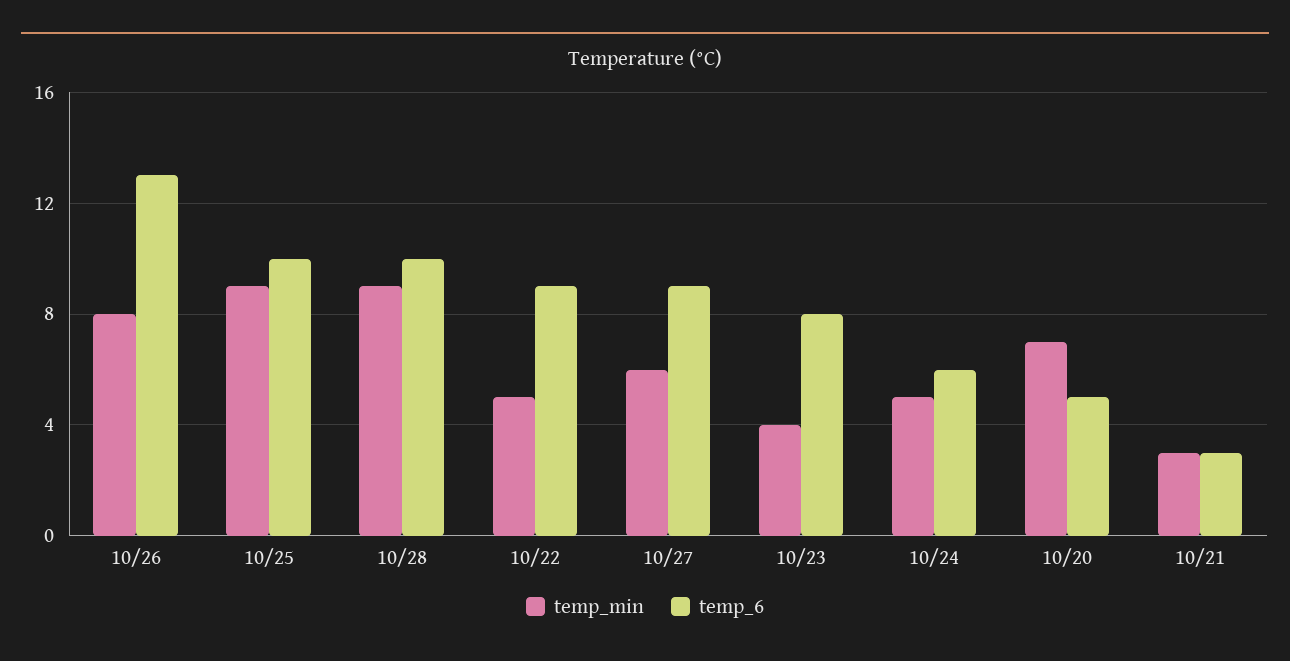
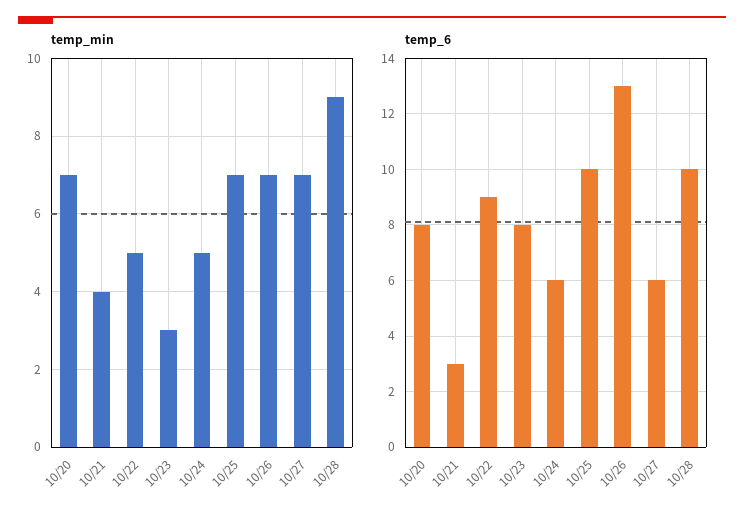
  {
    "temp_min": {
-     "10/26": 8,
+     "10/26": 7,
-     "10/25": 9,
+     "10/25": 7,
      "10/28": 9,
      "10/22": 5,
-     "10/27": 6,
+     "10/27": 7,
-     "10/23": 4,
+     "10/23": 3,
      "10/24": 5,
      "10/20": 7,
-     "10/21": 3
+     "10/21": 4
    },
    "temp_6": {
      "10/26": 13,
      "10/25": 10,
      "10/28": 10,
      "10/22": 9,
-     "10/27": 9,
+     "10/27": 6,
      "10/23": 8,
      "10/24": 6,
-     "10/20": 5,
+     "10/20": 8,
      "10/21": 3
    }
  }

